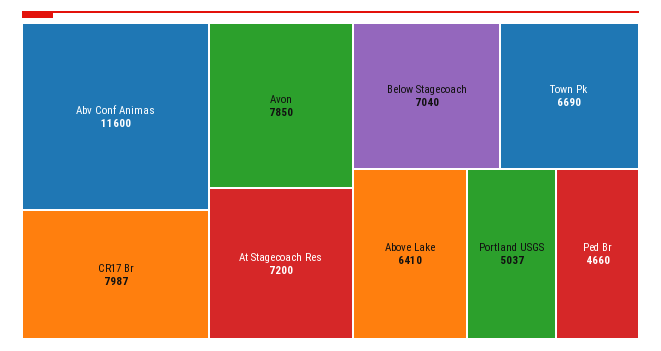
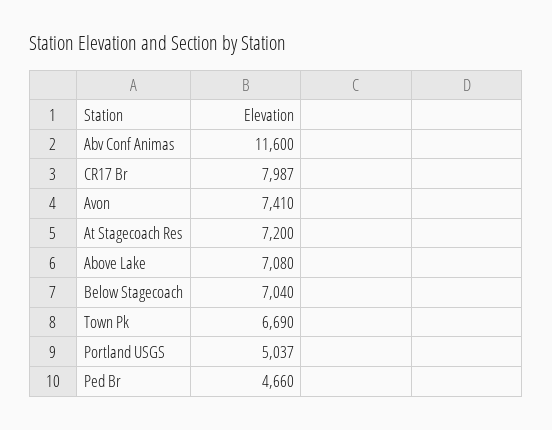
  {
    "Abv Conf Animas": 11600,
    "CR17 Br": 7987,
-   "Avon": 7850,
+   "Avon": 7410,
    "At Stagecoach Res": 7200,
    "Below Stagecoach": 7040,
    "Town Pk": 6690,
-   "Above Lake": 6410,
+   "Above Lake": 7080,
    "Portland USGS": 5037,
    "Ped Br": 4660
  }

